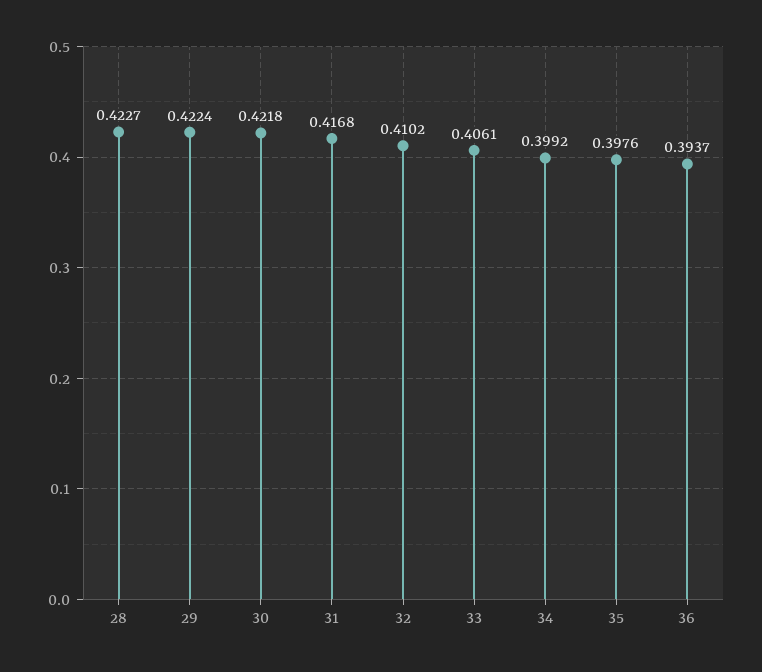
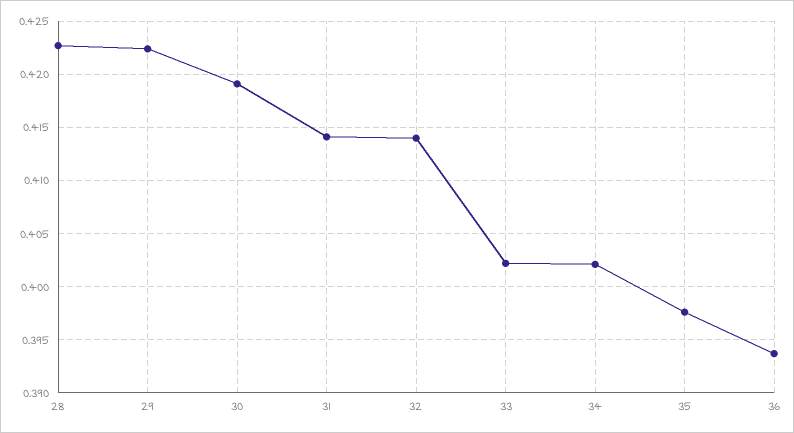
  {
    "28": 0.4227,
    "29": 0.4224,
-   "30": 0.4218,
+   "30": 0.419,
-   "31": 0.4168,
+   "31": 0.414,
-   "32": 0.4102,
+   "32": 0.414,
-   "33": 0.4061,
+   "33": 0.402,
-   "34": 0.3992,
+   "34": 0.402,
    "35": 0.3976,
    "36": 0.3937
  }

